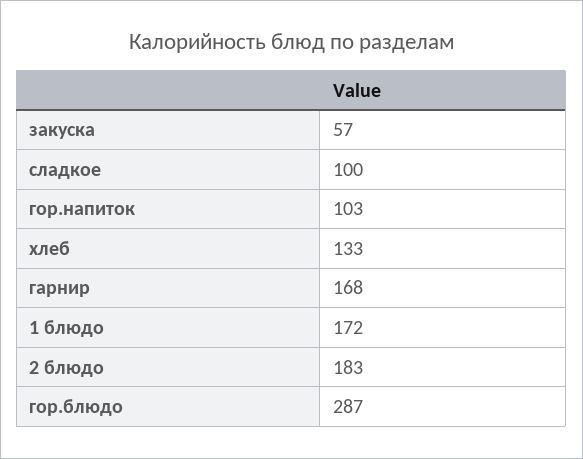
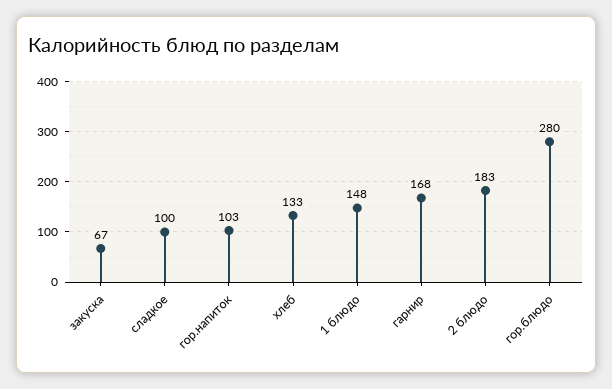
  {
-   "закуска": 57,
+   "закуска": 67,
    "сладкое": 100,
    "гор.напиток": 103,
    "хлеб": 133,
    "гарнир": 168,
-   "1 блюдо": 172,
+   "1 блюдо": 148,
    "2 блюдо": 183,
-   "гор.блюдо": 287
+   "гор.блюдо": 280
  }

